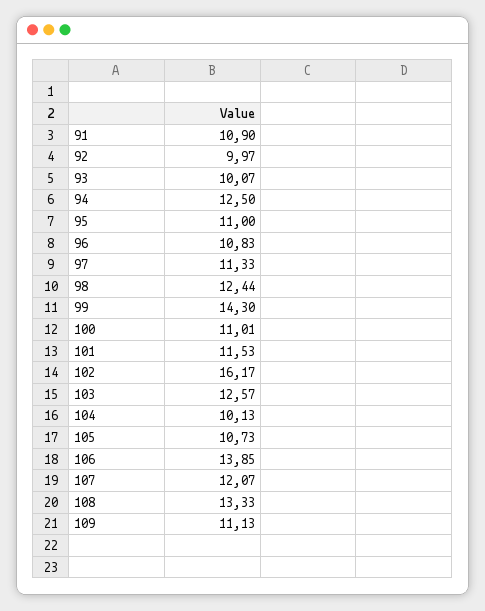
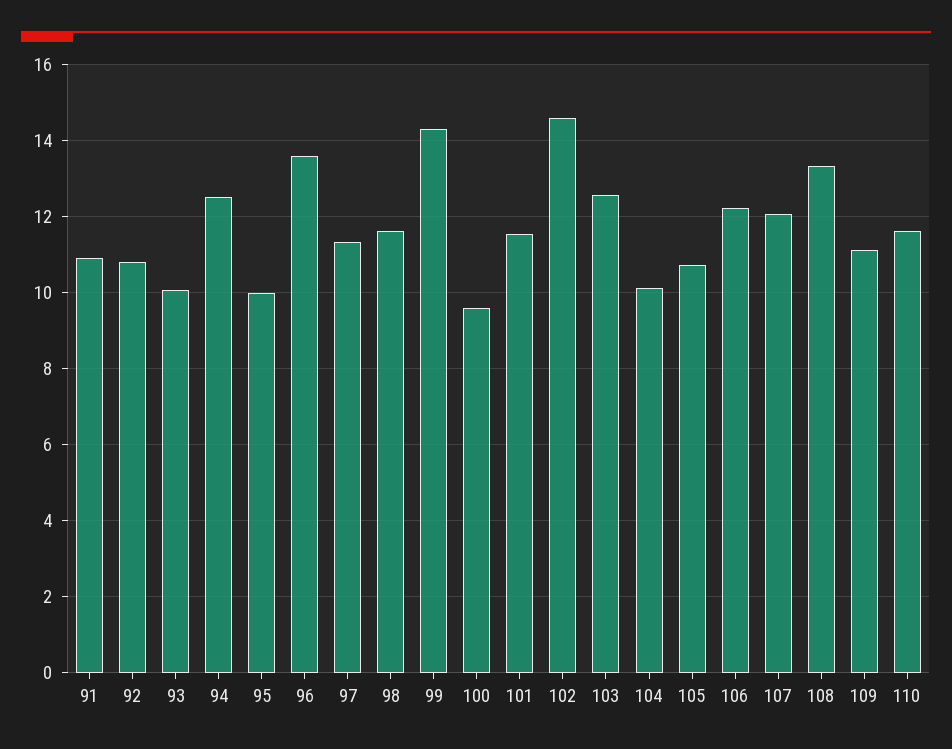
  {
    "91": 10.9,
-   "92": 9.97,
+   "92": 10.8,
    "93": 10.07,
    "94": 12.5,
-   "95": 11,
+   "95": 10,
-   "96": 10.83,
+   "96": 13.6,
    "97": 11.33,
-   "98": 12.44,
+   "98": 11.6,
    "99": 14.3,
-   "100": 11.01,
+   "100": 9.6,
    "101": 11.53,
-   "102": 16.17,
+   "102": 14.6,
    "103": 12.57,
    "104": 10.13,
    "105": 10.73,
-   "106": 13.85,
+   "106": 12.2,
    "107": 12.07,
    "108": 13.33,
-   "109": 11.13
+   "109": 11.13,
+   "110": 11.6
  }

